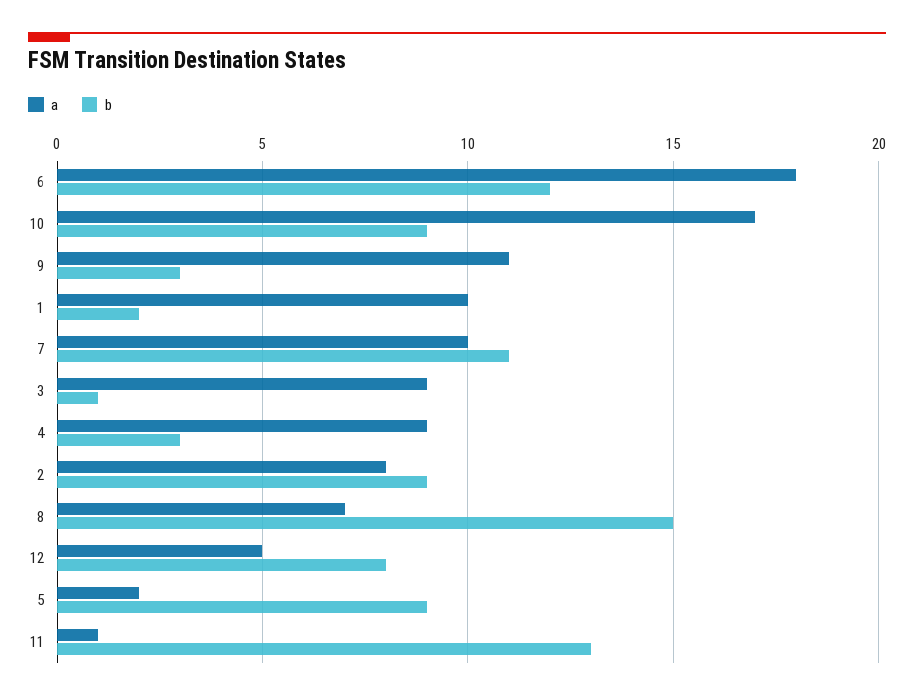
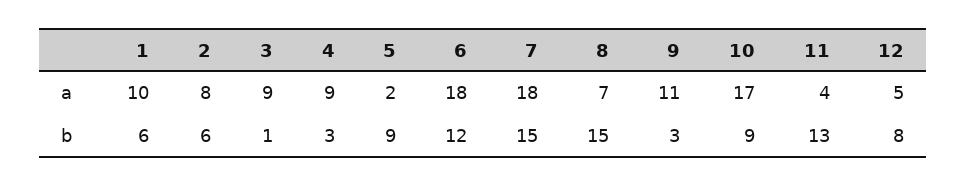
  {
    "a": {
      "6": 18,
      "10": 17,
      "9": 11,
      "1": 10,
-     "7": 10,
+     "7": 18,
      "3": 9,
      "4": 9,
      "2": 8,
      "8": 7,
      "12": 5,
      "5": 2,
-     "11": 1
+     "11": 4
    },
    "b": {
      "6": 12,
      "10": 9,
      "9": 3,
-     "1": 2,
+     "1": 6,
-     "7": 11,
+     "7": 15,
      "3": 1,
      "4": 3,
-     "2": 9,
+     "2": 6,
      "8": 15,
      "12": 8,
      "5": 9,
      "11": 13
    }
  }

